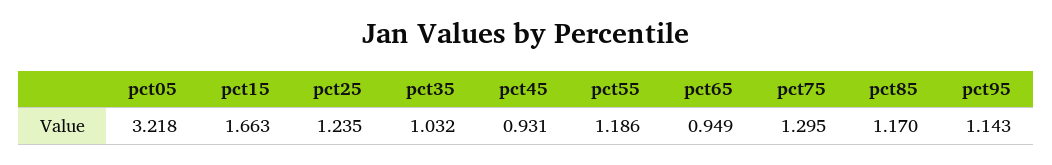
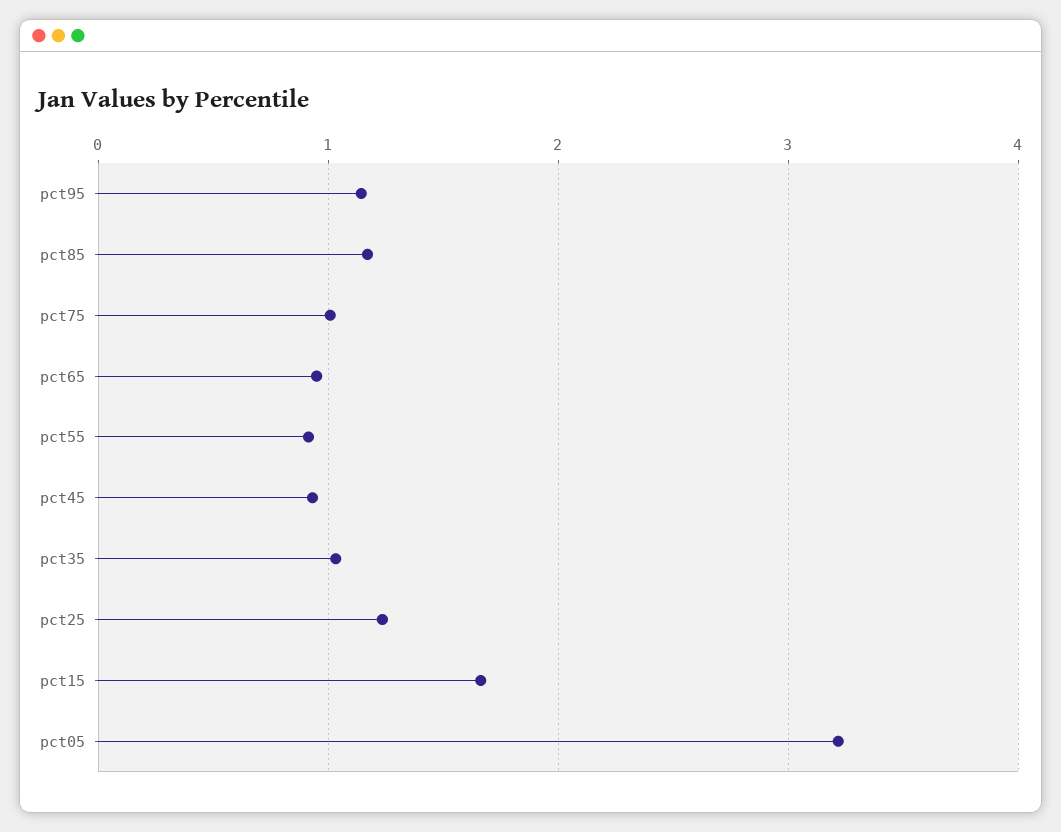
  {
    "pct05": 3.218,
    "pct15": 1.663,
    "pct25": 1.235,
    "pct35": 1.032,
    "pct45": 0.931,
-   "pct55": 1.186,
+   "pct55": 0.9,
    "pct65": 0.949,
-   "pct75": 1.295,
+   "pct75": 1,
    "pct85": 1.17,
    "pct95": 1.143
  }

